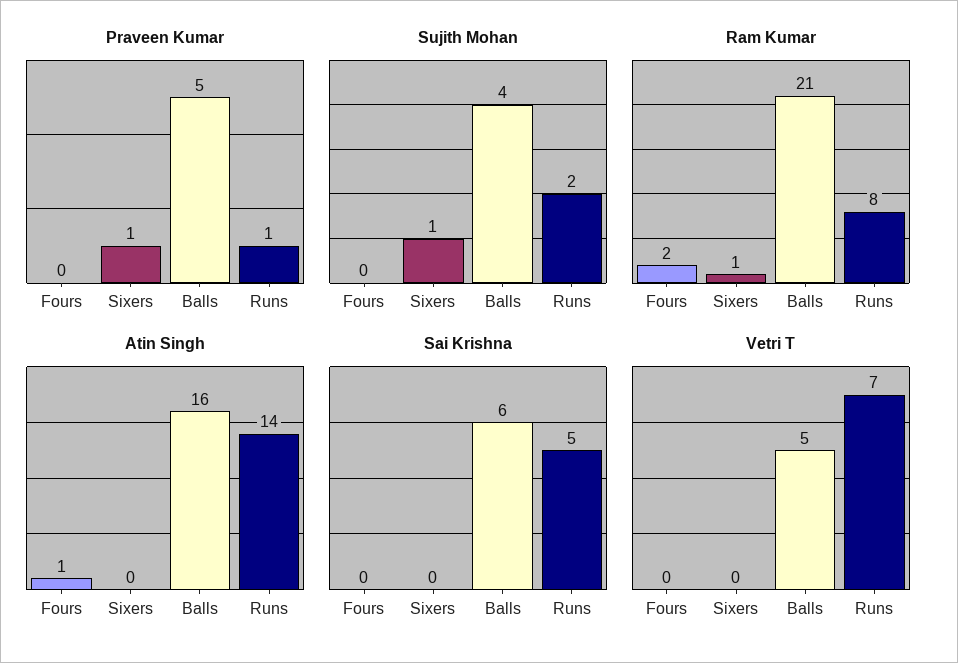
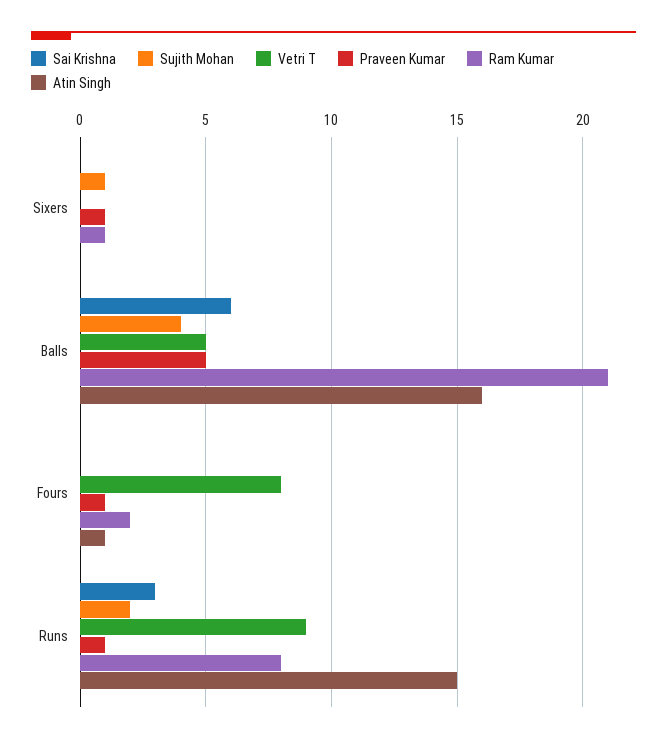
  {
    "Praveen Kumar": {
-     "Fours": 0,
+     "Fours": 1,
      "Sixers": 1,
      "Balls": 5,
      "Runs": 1
    },
    "Sujith Mohan": {
      "Fours": 0,
      "Sixers": 1,
      "Balls": 4,
      "Runs": 2
    },
    "Ram Kumar": {
      "Fours": 2,
      "Sixers": 1,
      "Balls": 21,
      "Runs": 8
    },
    "Atin Singh": {
      "Fours": 1,
      "Sixers": 0,
      "Balls": 16,
-     "Runs": 14
+     "Runs": 15
    },
    "Sai Krishna": {
      "Fours": 0,
      "Sixers": 0,
      "Balls": 6,
-     "Runs": 5
+     "Runs": 3
    },
    "Vetri T": {
-     "Fours": 0,
+     "Fours": 8,
      "Sixers": 0,
      "Balls": 5,
-     "Runs": 7
+     "Runs": 9
    }
  }

